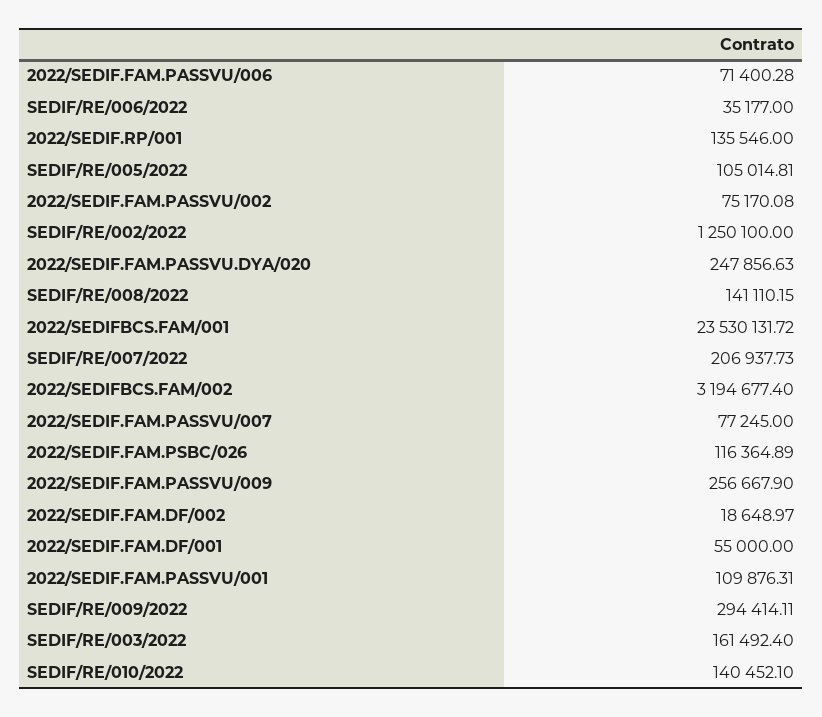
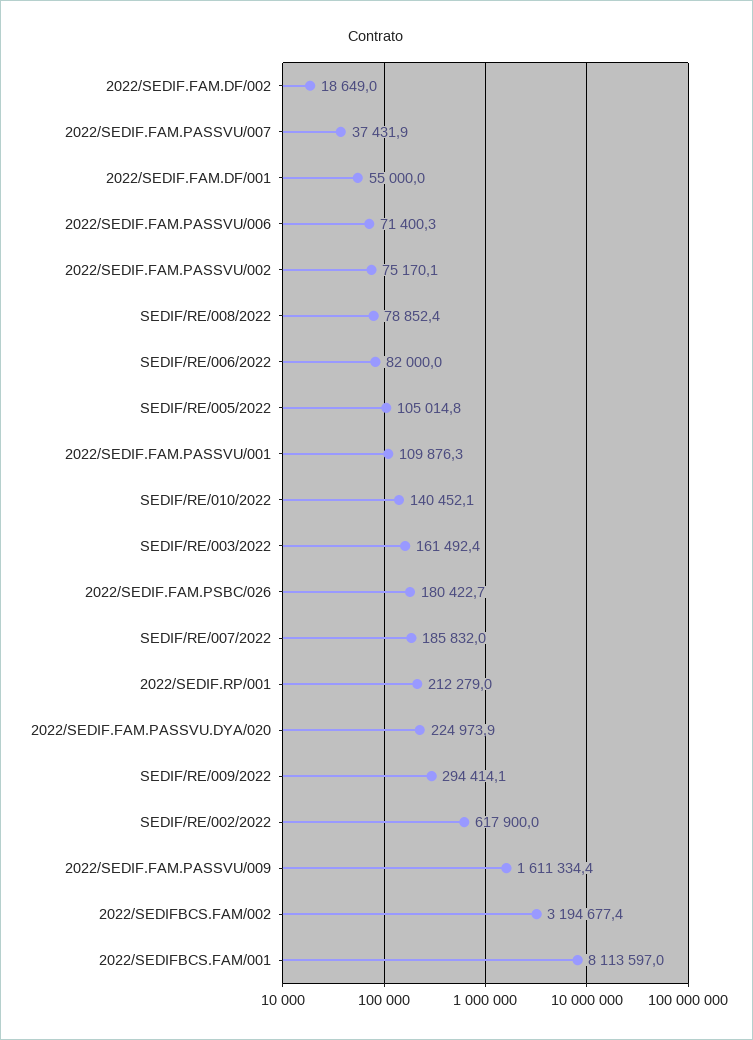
  {
    "2022/SEDIF.FAM.PASSVU/006": 71400.28,
-   "SEDIF/RE/006/2022": 35177,
+   "SEDIF/RE/006/2022": 82000,
-   "2022/SEDIF.RP/001": 135546,
+   "2022/SEDIF.RP/001": 212279,
    "SEDIF/RE/005/2022": 105014.81,
    "2022/SEDIF.FAM.PASSVU/002": 75170.08,
-   "SEDIF/RE/002/2022": 1250100,
+   "SEDIF/RE/002/2022": 617900,
-   "2022/SEDIF.FAM.PASSVU.DYA/020": 247856.63,
+   "2022/SEDIF.FAM.PASSVU.DYA/020": 224973.9,
-   "SEDIF/RE/008/2022": 141110.15,
+   "SEDIF/RE/008/2022": 78852.4,
-   "2022/SEDIFBCS.FAM/001": 23530131.72,
+   "2022/SEDIFBCS.FAM/001": 8113597,
-   "SEDIF/RE/007/2022": 206937.73,
+   "SEDIF/RE/007/2022": 185832,
    "2022/SEDIFBCS.FAM/002": 3194677.4,
-   "2022/SEDIF.FAM.PASSVU/007": 77245,
+   "2022/SEDIF.FAM.PASSVU/007": 37431.9,
-   "2022/SEDIF.FAM.PSBC/026": 116364.89,
+   "2022/SEDIF.FAM.PSBC/026": 180422.7,
-   "2022/SEDIF.FAM.PASSVU/009": 256667.9,
+   "2022/SEDIF.FAM.PASSVU/009": 1611334.4,
    "2022/SEDIF.FAM.DF/002": 18648.97,
    "2022/SEDIF.FAM.DF/001": 55000,
    "2022/SEDIF.FAM.PASSVU/001": 109876.31,
    "SEDIF/RE/009/2022": 294414.11,
    "SEDIF/RE/003/2022": 161492.4,
    "SEDIF/RE/010/2022": 140452.1
  }

